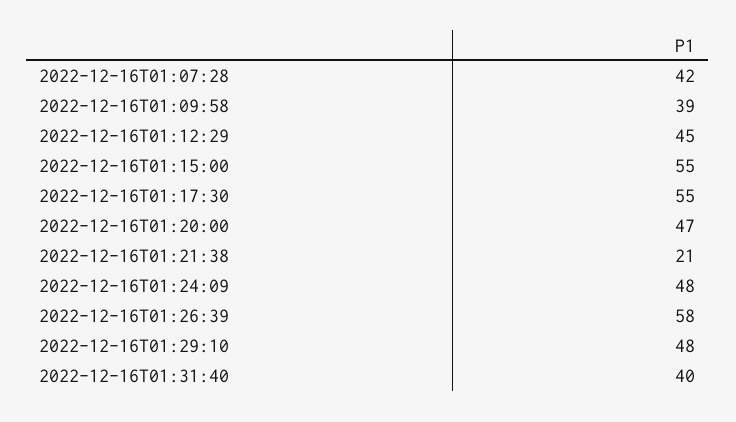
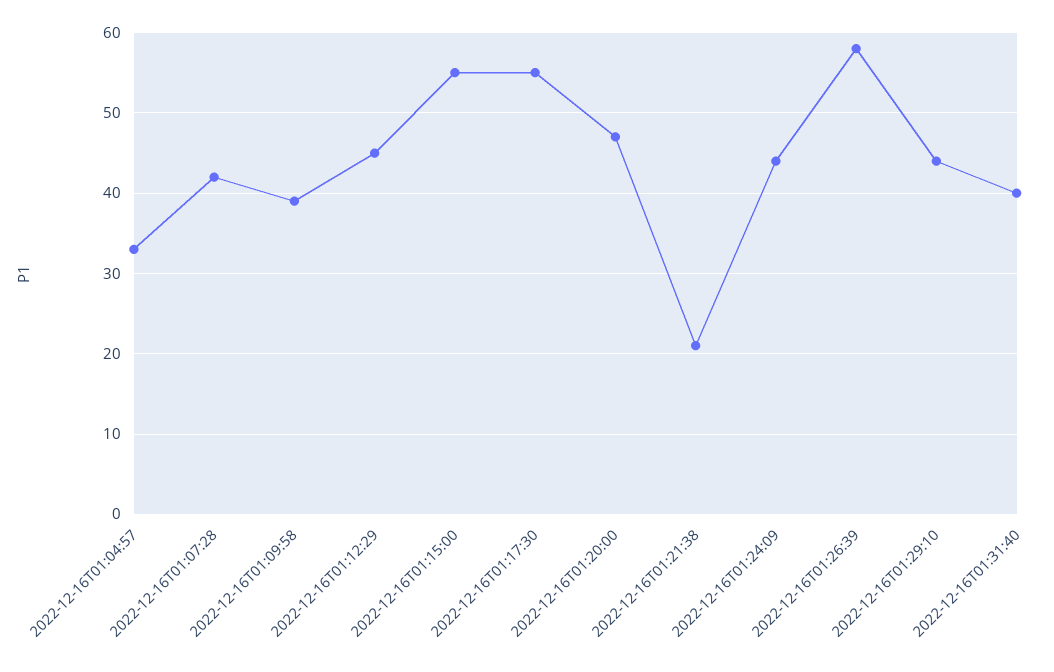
  {
    "2022-12-16T01:07:28": 42,
    "2022-12-16T01:09:58": 39,
    "2022-12-16T01:12:29": 45,
    "2022-12-16T01:15:00": 55,
    "2022-12-16T01:17:30": 55,
    "2022-12-16T01:20:00": 47,
    "2022-12-16T01:21:38": 21,
-   "2022-12-16T01:24:09": 48,
+   "2022-12-16T01:24:09": 44,
    "2022-12-16T01:26:39": 58,
-   "2022-12-16T01:29:10": 48,
+   "2022-12-16T01:29:10": 44,
-   "2022-12-16T01:31:40": 40
+   "2022-12-16T01:31:40": 40,
+   "2022-12-16T01:04:57": 33
  }

